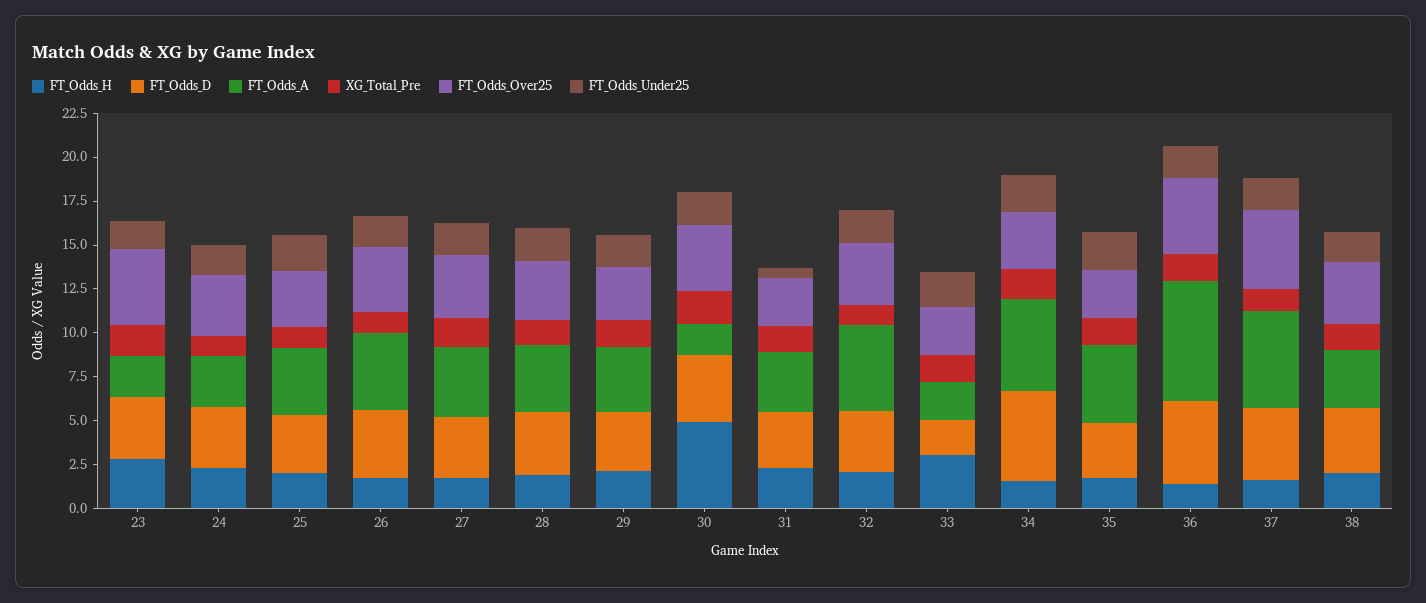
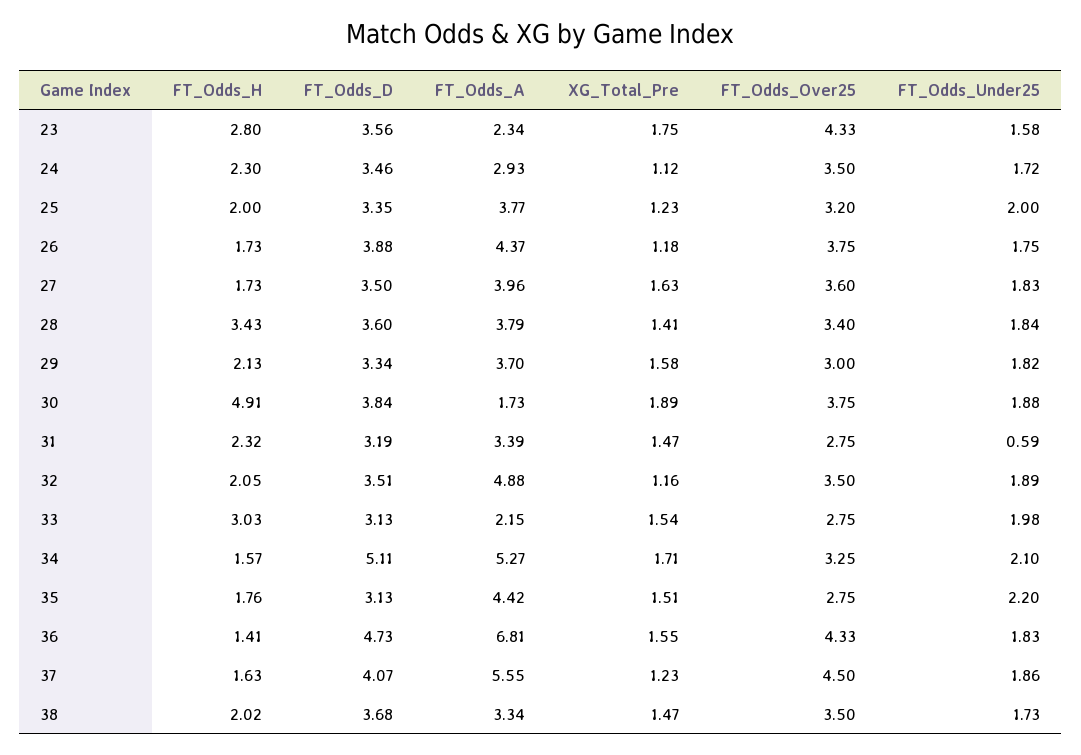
  {
    "FT_Odds_H": {
      "23": 2.8,
      "24": 2.3,
      "25": 2,
      "26": 1.73,
      "27": 1.73,
-     "28": 2,
+     "28": 3.43,
      "29": 2.13,
      "30": 4.91,
      "31": 2.32,
      "32": 2.05,
      "33": 3.03,
      "34": 1.57,
      "35": 1.76,
      "36": 1.41,
      "37": 1.63,
      "38": 2.02
    },
    "FT_Odds_D": {
      "23": 3.56,
      "24": 3.46,
      "25": 3.35,
      "26": 3.88,
      "27": 3.5,
      "28": 3.6,
      "29": 3.34,
      "30": 3.84,
      "31": 3.19,
      "32": 3.51,
-     "33": 2,
+     "33": 3.13,
      "34": 5.11,
      "35": 3.13,
      "36": 4.73,
      "37": 4.07,
      "38": 3.68
    },
    "FT_Odds_A": {
      "23": 2.34,
      "24": 2.93,
      "25": 3.77,
      "26": 4.37,
      "27": 3.96,
      "28": 3.79,
      "29": 3.7,
      "30": 1.73,
      "31": 3.39,
      "32": 4.88,
      "33": 2.15,
      "34": 5.27,
      "35": 4.42,
      "36": 6.81,
      "37": 5.55,
      "38": 3.34
    },
    "XG_Total_Pre": {
      "23": 1.75,
      "24": 1.12,
      "25": 1.23,
      "26": 1.18,
      "27": 1.63,
      "28": 1.41,
      "29": 1.58,
      "30": 1.89,
      "31": 1.47,
      "32": 1.16,
      "33": 1.54,
      "34": 1.71,
      "35": 1.51,
      "36": 1.55,
      "37": 1.23,
      "38": 1.47
    },
    "FT_Odds_Over25": {
      "23": 4.33,
      "24": 3.5,
      "25": 3.2,
      "26": 3.75,
      "27": 3.6,
      "28": 3.4,
      "29": 3,
      "30": 3.75,
      "31": 2.75,
      "32": 3.5,
      "33": 2.75,
      "34": 3.25,
      "35": 2.75,
      "36": 4.33,
      "37": 4.5,
      "38": 3.5
    },
    "FT_Odds_Under25": {
      "23": 1.58,
      "24": 1.72,
      "25": 2,
      "26": 1.75,
      "27": 1.83,
      "28": 1.84,
      "29": 1.82,
      "30": 1.88,
      "31": 0.59,
      "32": 1.89,
      "33": 1.98,
      "34": 2.1,
      "35": 2.2,
      "36": 1.83,
      "37": 1.86,
      "38": 1.73
    }
  }

